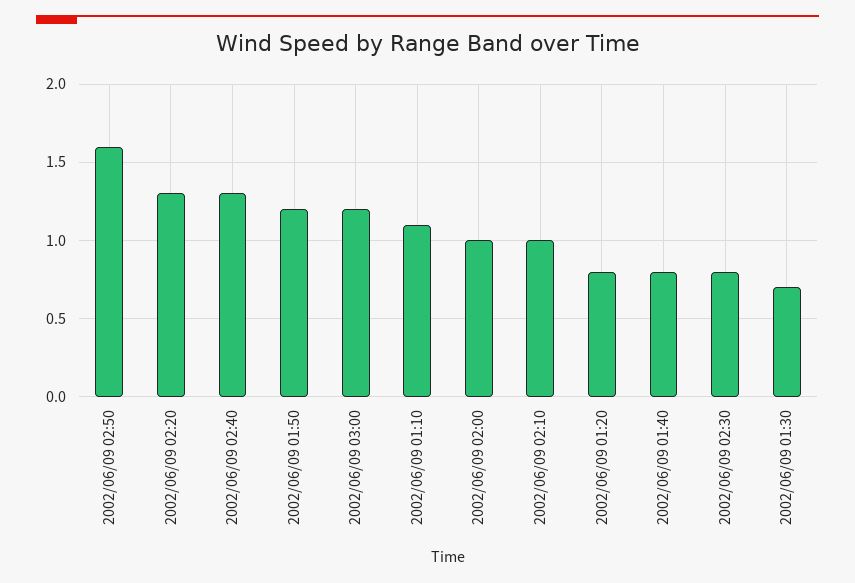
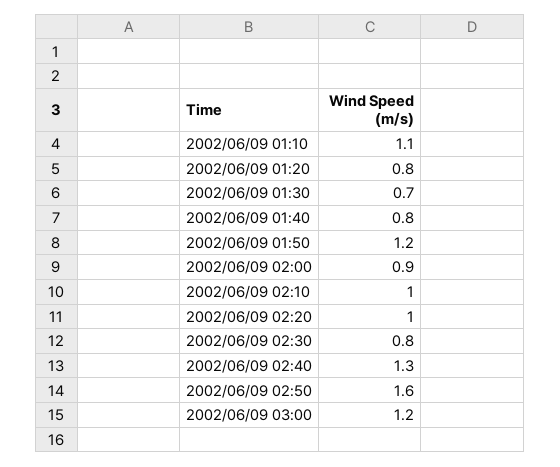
  {
    "2002/06/09 02:50": 1.6,
-   "2002/06/09 02:20": 1.3,
+   "2002/06/09 02:20": 1,
    "2002/06/09 02:40": 1.3,
    "2002/06/09 01:50": 1.2,
    "2002/06/09 03:00": 1.2,
    "2002/06/09 01:10": 1.1,
-   "2002/06/09 02:00": 1,
+   "2002/06/09 02:00": 0.9,
    "2002/06/09 02:10": 1,
    "2002/06/09 01:20": 0.8,
    "2002/06/09 01:40": 0.8,
    "2002/06/09 02:30": 0.8,
    "2002/06/09 01:30": 0.7
  }

